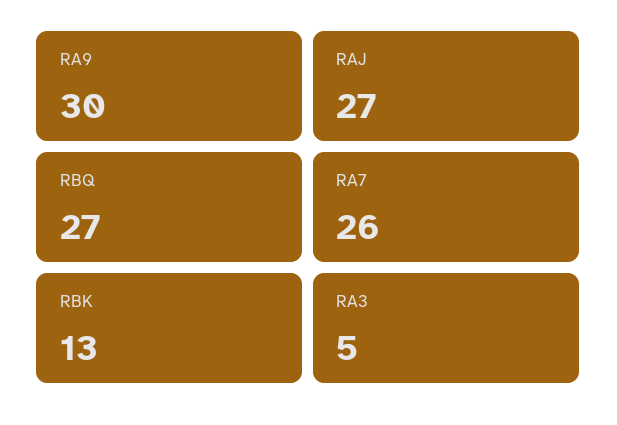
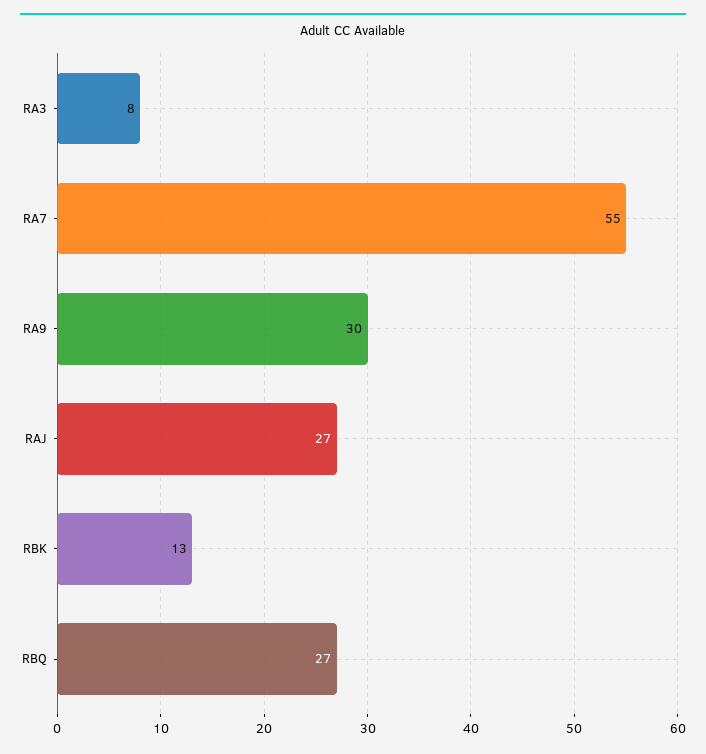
  {
    "RA9": 30,
    "RAJ": 27,
    "RBQ": 27,
-   "RA7": 26,
+   "RA7": 55,
    "RBK": 13,
-   "RA3": 5
+   "RA3": 8
  }

